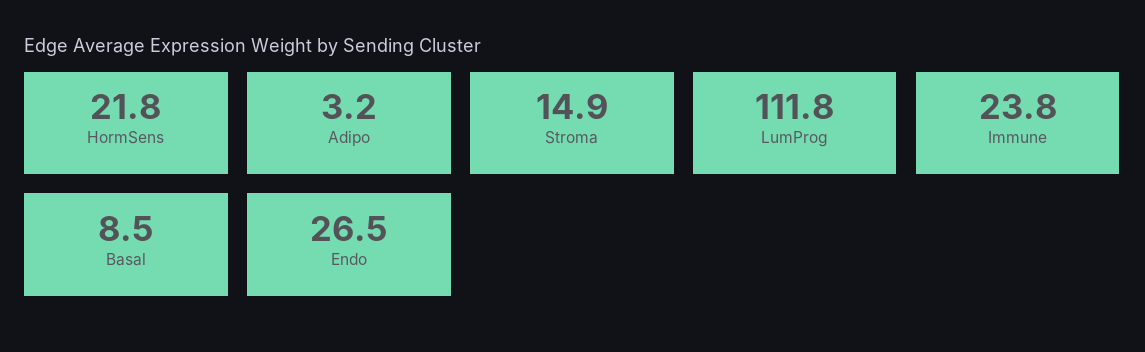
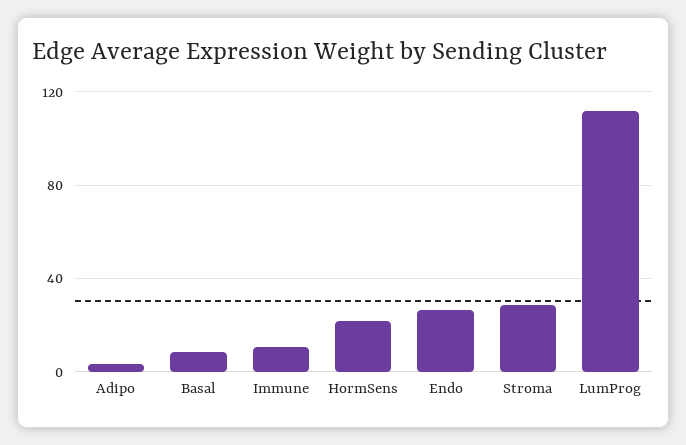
  {
    "HormSens": 21.8,
    "Adipo": 3.2,
-   "Stroma": 14.9,
+   "Stroma": 30,
    "LumProg": 111.8,
-   "Immune": 23.8,
+   "Immune": 10,
    "Basal": 8.5,
    "Endo": 26.5
  }

